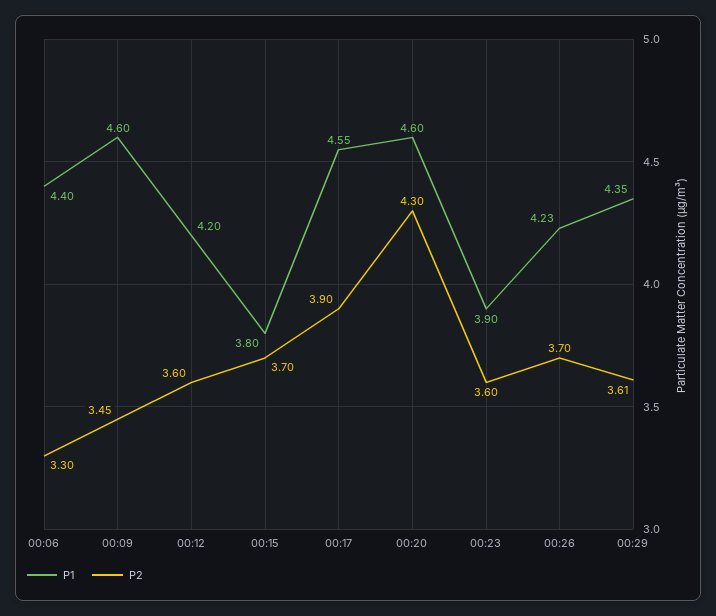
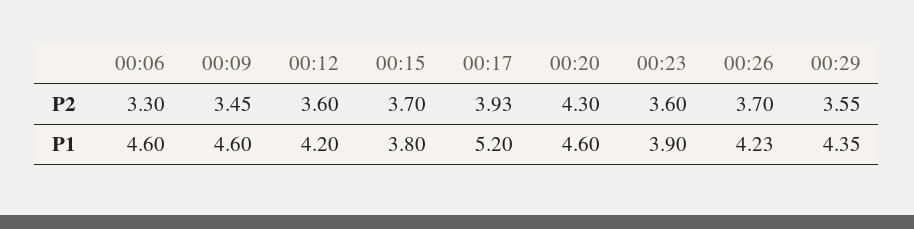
  {
    "P1": {
-     "00:06": 4.4,
+     "00:06": 4.6,
      "00:09": 4.6,
      "00:12": 4.2,
      "00:15": 3.8,
-     "00:17": 4.55,
+     "00:17": 5.2,
      "00:20": 4.6,
      "00:23": 3.9,
      "00:26": 4.23,
      "00:29": 4.35
    },
    "P2": {
      "00:06": 3.3,
      "00:09": 3.45,
      "00:12": 3.6,
      "00:15": 3.7,
-     "00:17": 3.9,
+     "00:17": 3.93,
      "00:20": 4.3,
      "00:23": 3.6,
      "00:26": 3.7,
-     "00:29": 3.61
+     "00:29": 3.55
    }
  }

